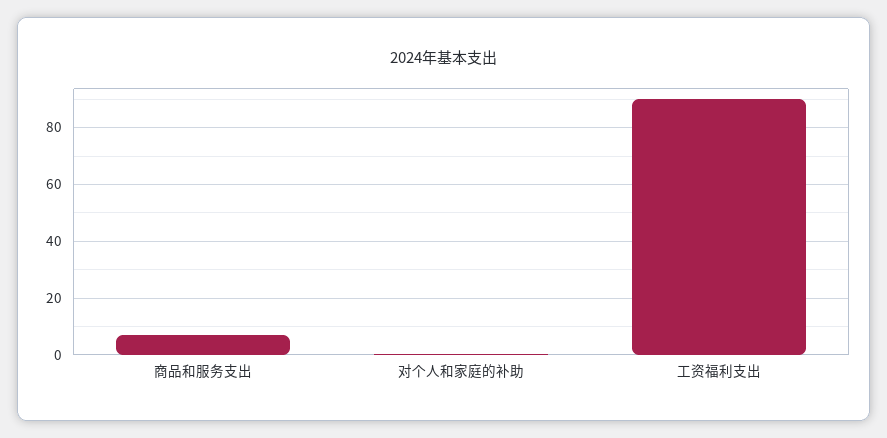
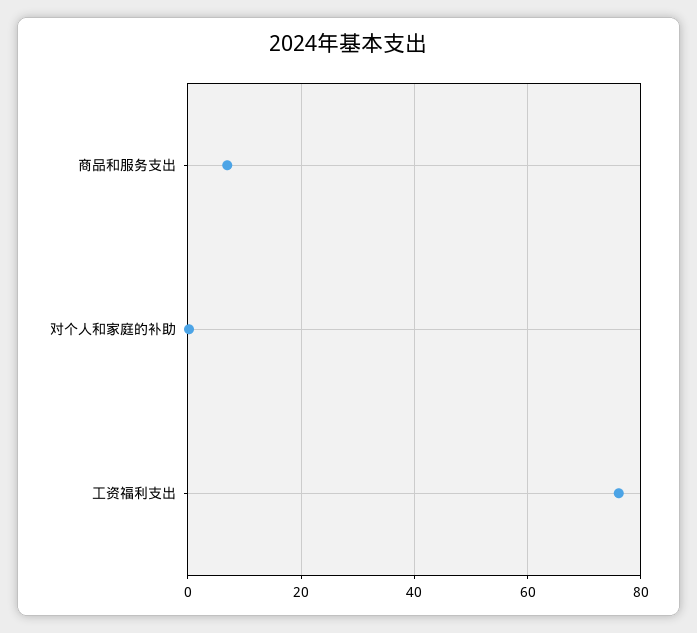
  {
    "商品和服务支出": 6,
    "对个人和家庭的补助": 0,
-   "工资福利支出": 90
+   "工资福利支出": 76
  }

